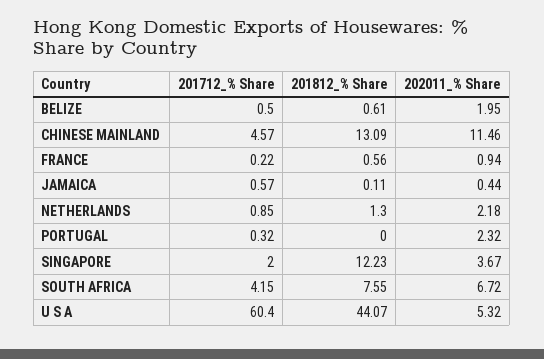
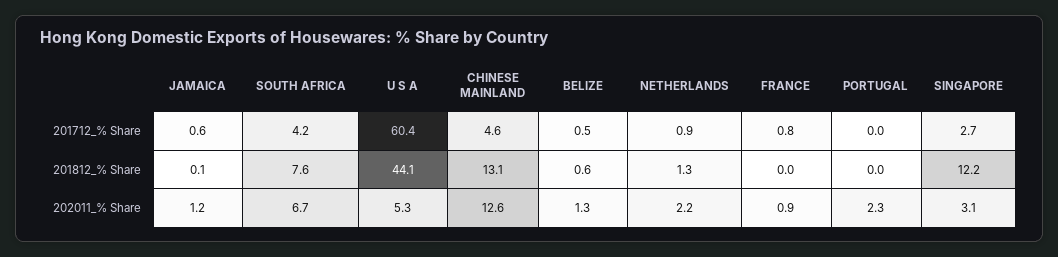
  {
    "201712_% Share": {
      "BELIZE": 0.5,
      "CHINESE MAINLAND": 4.57,
-     "FRANCE": 0.22,
+     "FRANCE": 0.8,
      "JAMAICA": 0.57,
      "NETHERLANDS": 0.85,
-     "PORTUGAL": 0.32,
+     "PORTUGAL": 0,
-     "SINGAPORE": 2,
+     "SINGAPORE": 2.7,
      "SOUTH AFRICA": 4.15,
      "U S A": 60.4
    },
    "201812_% Share": {
      "BELIZE": 0.61,
      "CHINESE MAINLAND": 13.09,
-     "FRANCE": 0.56,
+     "FRANCE": 0,
      "JAMAICA": 0.11,
      "NETHERLANDS": 1.3,
      "PORTUGAL": 0,
      "SINGAPORE": 12.23,
      "SOUTH AFRICA": 7.55,
      "U S A": 44.07
    },
    "202011_% Share": {
-     "BELIZE": 1.95,
+     "BELIZE": 1.3,
-     "CHINESE MAINLAND": 11.46,
+     "CHINESE MAINLAND": 12.6,
      "FRANCE": 0.94,
-     "JAMAICA": 0.44,
+     "JAMAICA": 1.2,
      "NETHERLANDS": 2.18,
      "PORTUGAL": 2.32,
-     "SINGAPORE": 3.67,
+     "SINGAPORE": 3.1,
      "SOUTH AFRICA": 6.72,
      "U S A": 5.32
    }
  }

